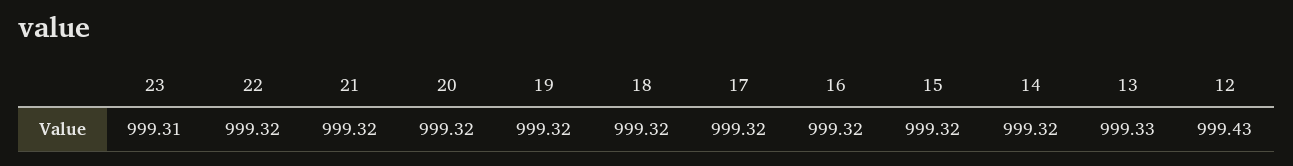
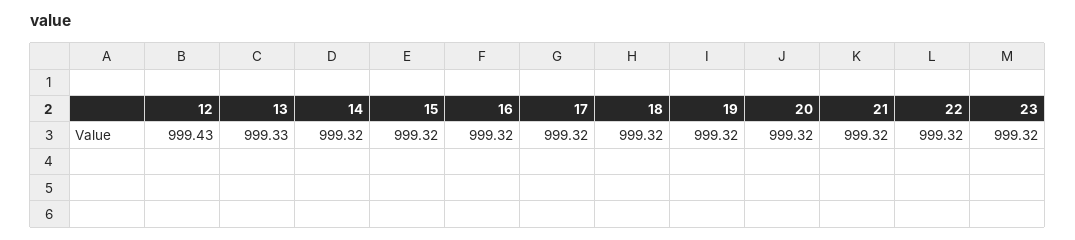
  {
-   "23": 999.31,
+   "23": 999.32,
    "22": 999.32,
    "21": 999.32,
    "20": 999.32,
    "19": 999.32,
    "18": 999.32,
    "17": 999.32,
    "16": 999.32,
    "15": 999.32,
    "14": 999.32,
    "13": 999.33,
    "12": 999.43
  }

